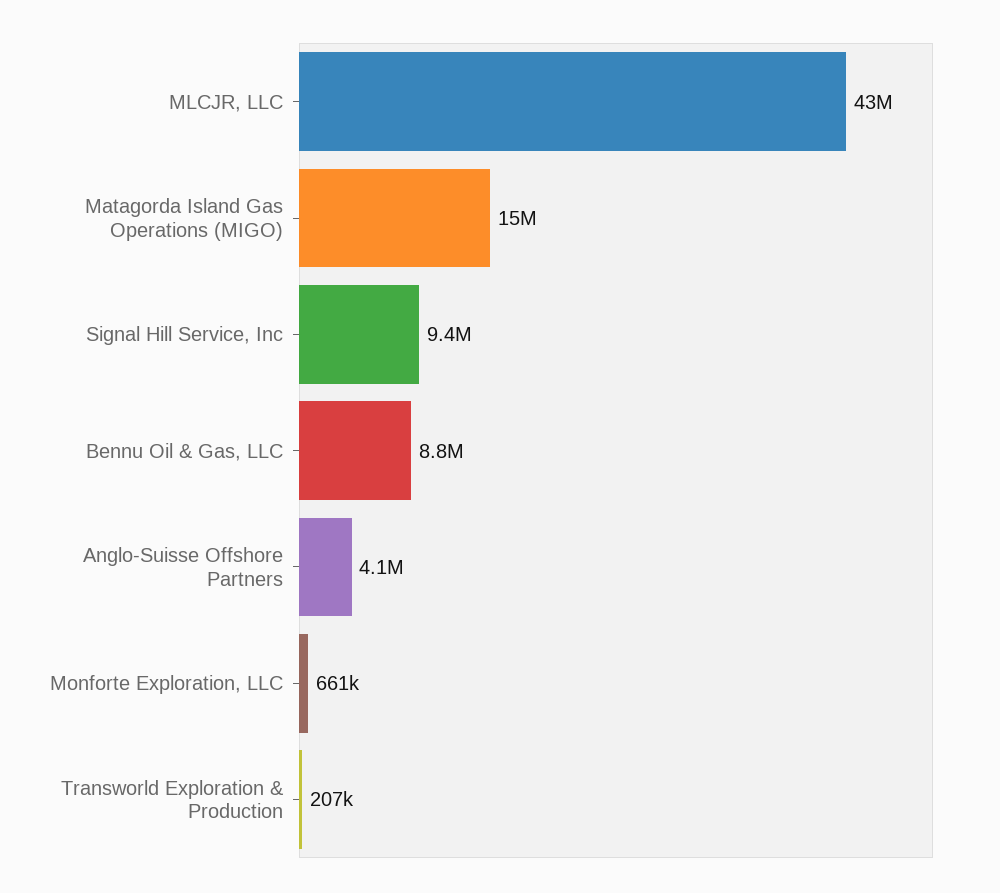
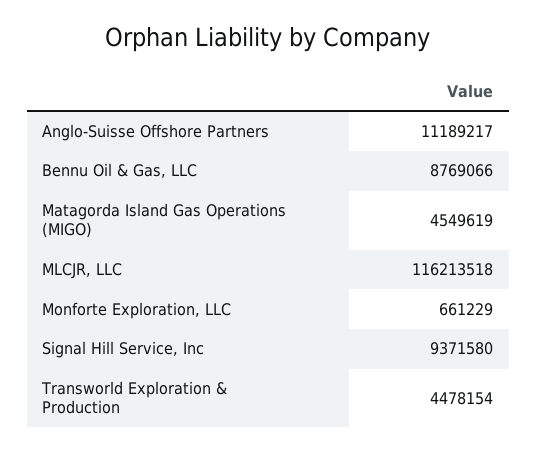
  {
-   "MLCJR, LLC": 43000000,
+   "MLCJR, LLC": 116213518,
-   "Matagorda Island Gas Operations (MIGO)": 15000000,
+   "Matagorda Island Gas Operations (MIGO)": 4549619,
    "Signal Hill Service, Inc": 9371580,
    "Bennu Oil & Gas, LLC": 8769066,
-   "Anglo-Suisse Offshore Partners": 4100000,
+   "Anglo-Suisse Offshore Partners": 11189217,
    "Monforte Exploration, LLC": 661229,
-   "Transworld Exploration & Production": 207000
+   "Transworld Exploration & Production": 4478154
  }

